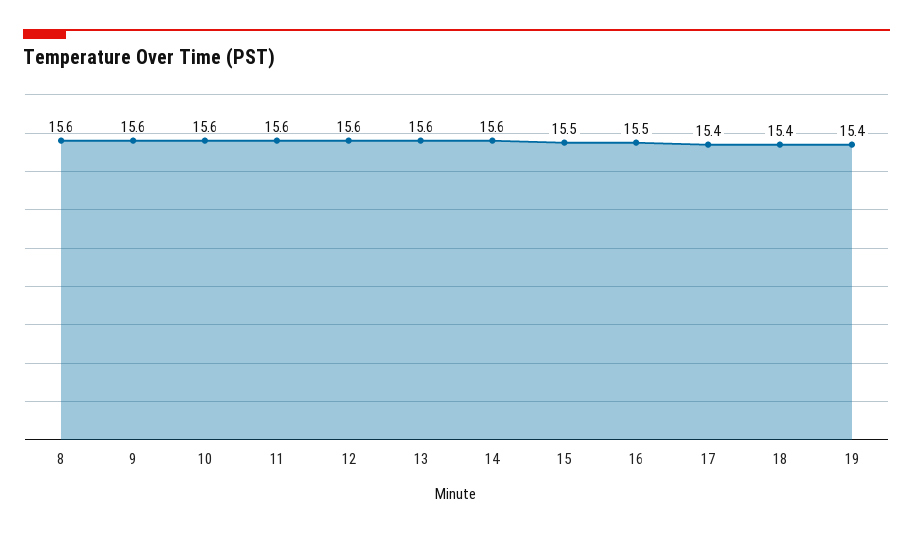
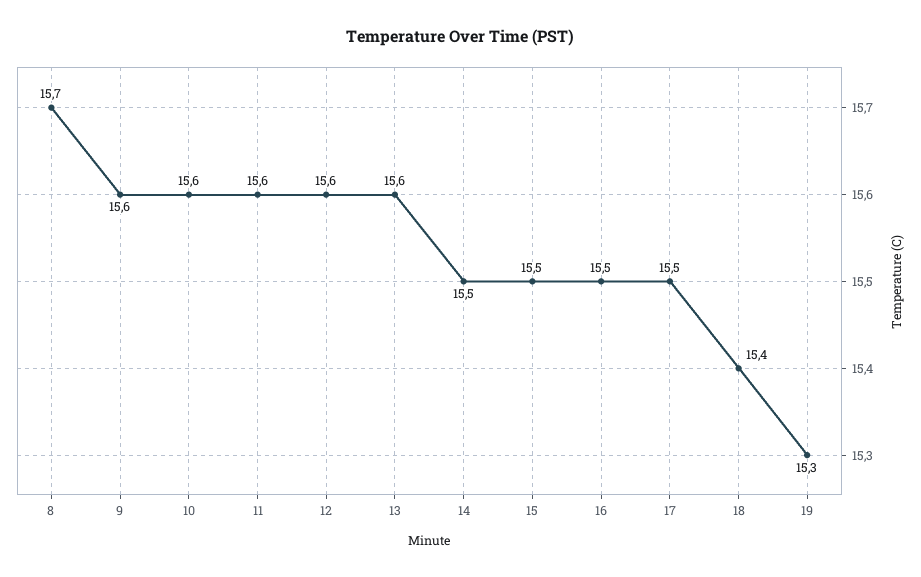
  {
-   "8": 15.6,
+   "8": 15.7,
    "9": 15.6,
    "10": 15.6,
    "11": 15.6,
    "12": 15.6,
    "13": 15.6,
-   "14": 15.6,
+   "14": 15.5,
    "15": 15.5,
    "16": 15.5,
-   "17": 15.4,
+   "17": 15.5,
    "18": 15.4,
-   "19": 15.4
+   "19": 15.3
  }

